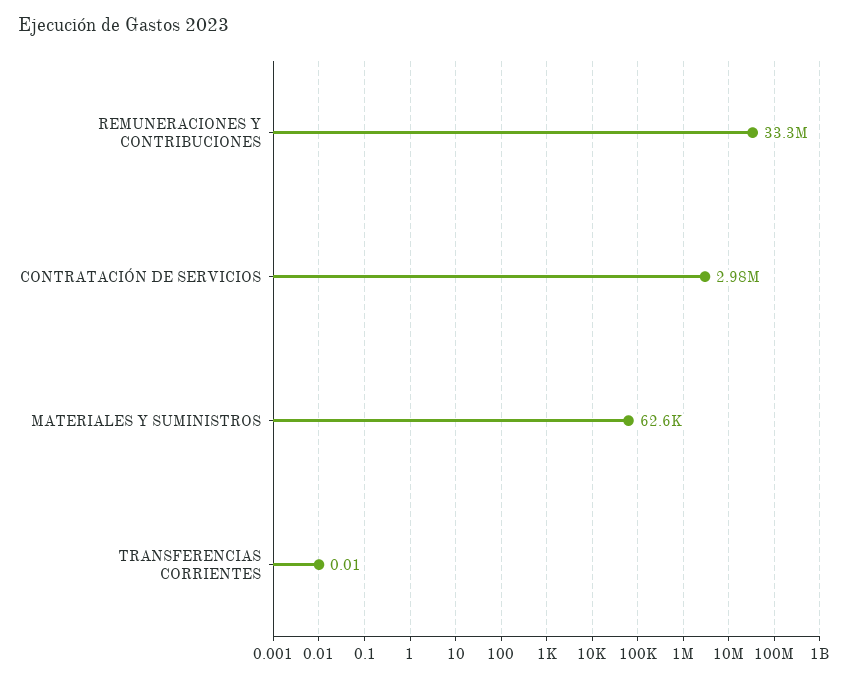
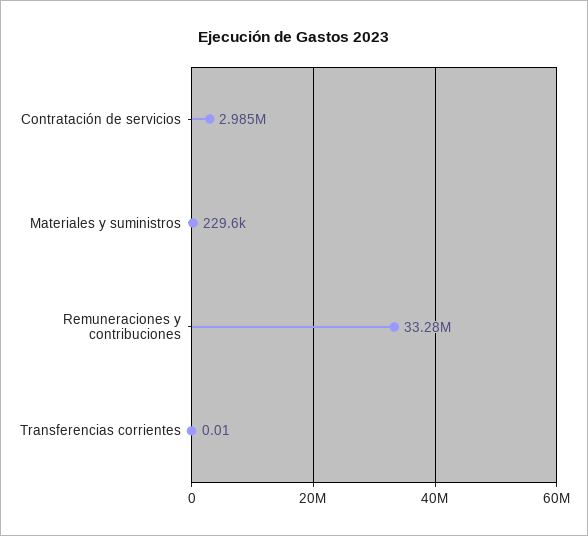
  {
    "REMUNERACIONES Y CONTRIBUCIONES": 33280000,
    "CONTRATACIÓN DE SERVICIOS": 2985000,
-   "MATERIALES Y SUMINISTROS": 62600,
+   "MATERIALES Y SUMINISTROS": 229600,
    "TRANSFERENCIAS CORRIENTES": 0.01
  }

